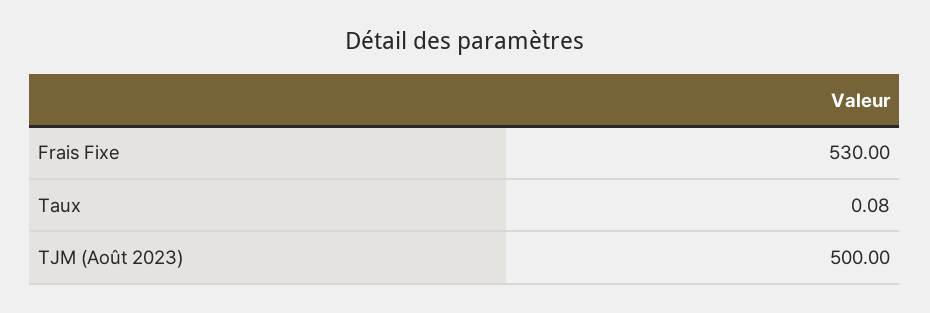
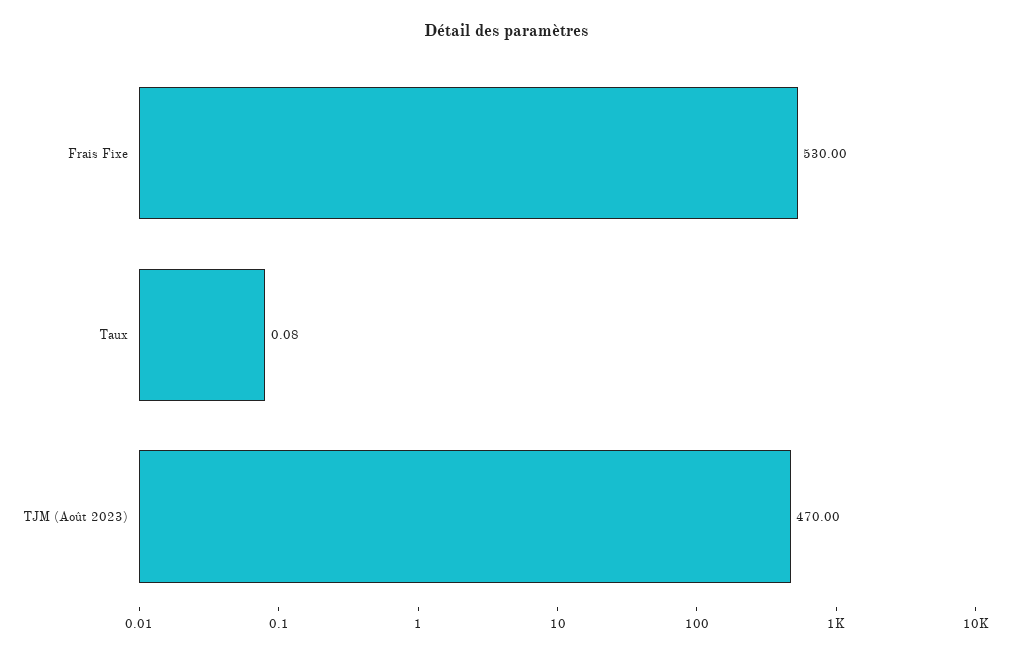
  {
    "Frais Fixe": 530,
    "Taux": 0.08,
-   "TJM (Août 2023)": 500
+   "TJM (Août 2023)": 470
  }

